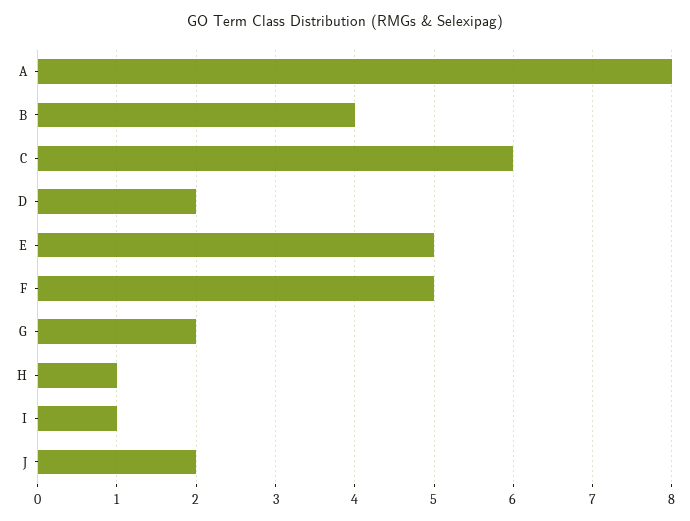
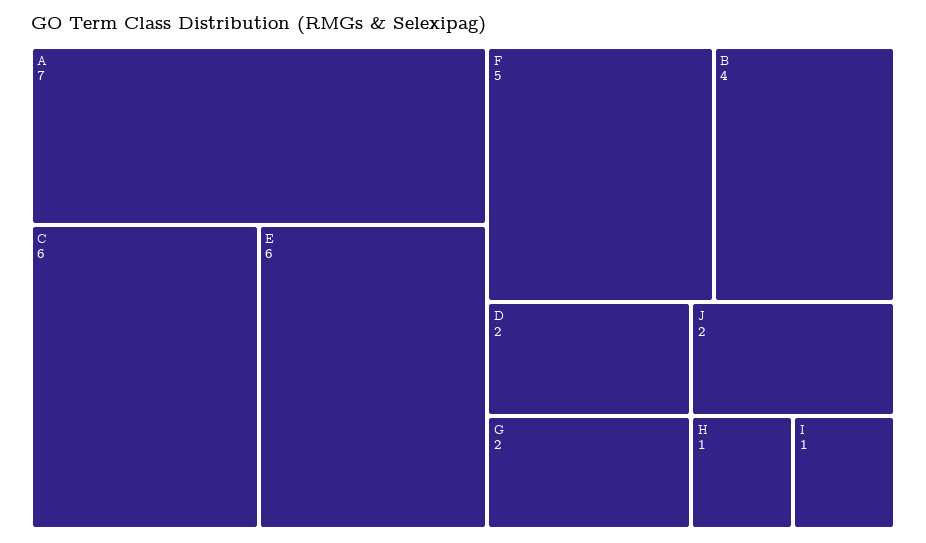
  {
-   "A": 8,
+   "A": 7,
    "B": 4,
    "C": 6,
    "D": 2,
-   "E": 5,
+   "E": 6,
    "F": 5,
    "G": 2,
    "H": 1,
    "I": 1,
    "J": 2
  }

